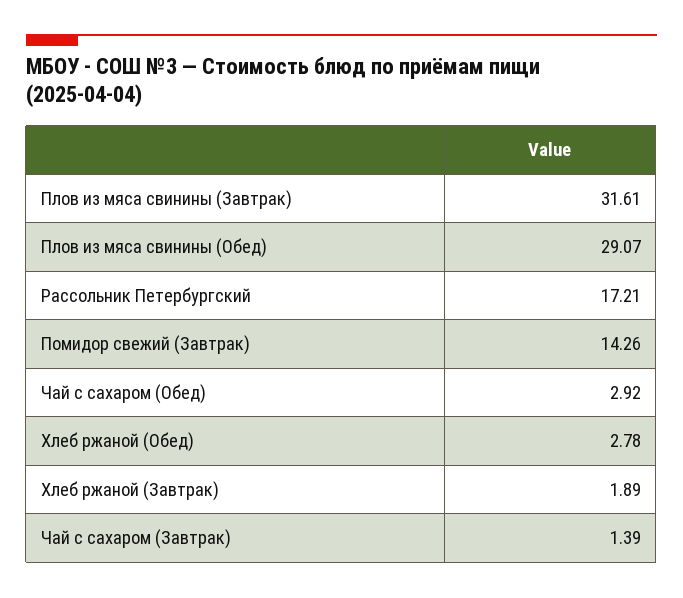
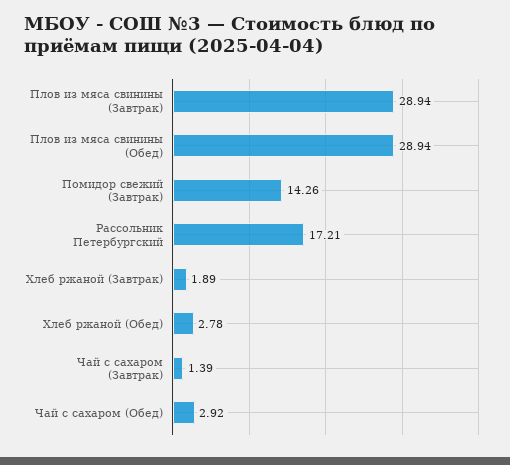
  {
-   "Плов из мяса свинины (Завтрак)": 31.61,
+   "Плов из мяса свинины (Завтрак)": 28.94,
-   "Плов из мяса свинины (Обед)": 29.07,
+   "Плов из мяса свинины (Обед)": 28.94,
    "Рассольник Петербургский": 17.21,
    "Помидор свежий (Завтрак)": 14.26,
    "Чай с сахаром (Обед)": 2.92,
    "Хлеб ржаной (Обед)": 2.78,
    "Хлеб ржаной (Завтрак)": 1.89,
    "Чай с сахаром (Завтрак)": 1.39
  }

